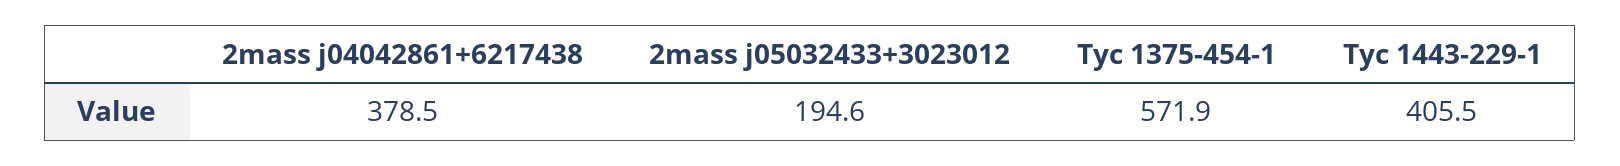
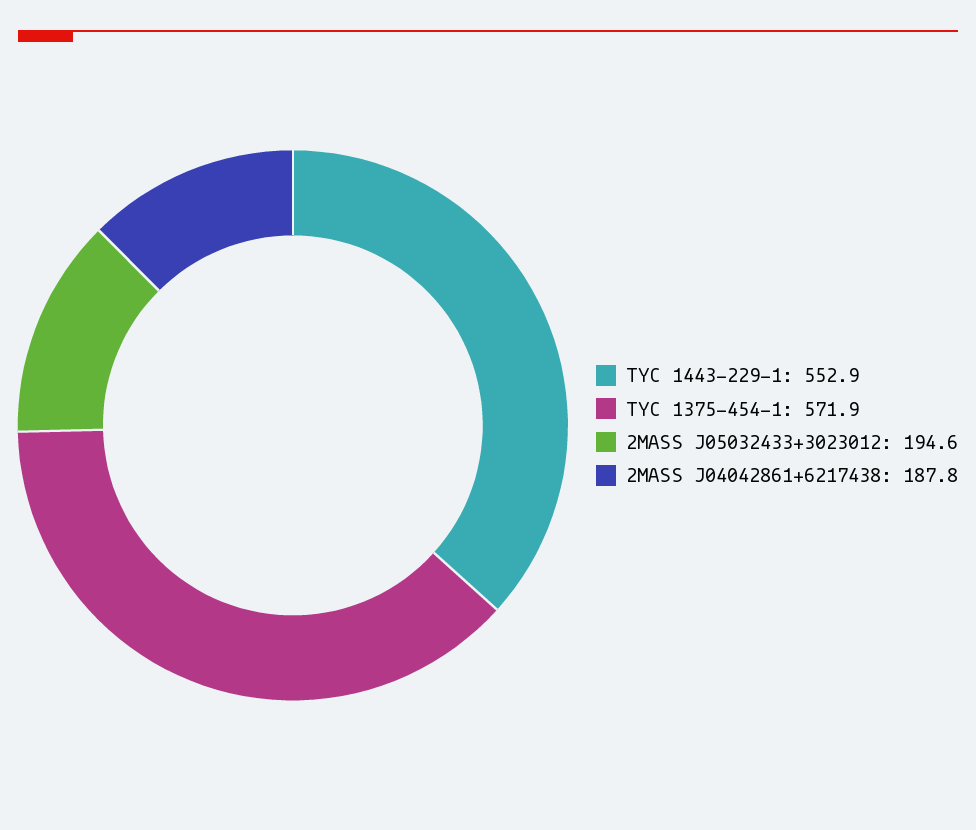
  {
-   "2mass j04042861+6217438": 378.5,
+   "2mass j04042861+6217438": 187.8,
    "2mass j05032433+3023012": 194.6,
    "Tyc 1375-454-1": 571.9,
-   "Tyc 1443-229-1": 405.5
+   "Tyc 1443-229-1": 552.9
  }

